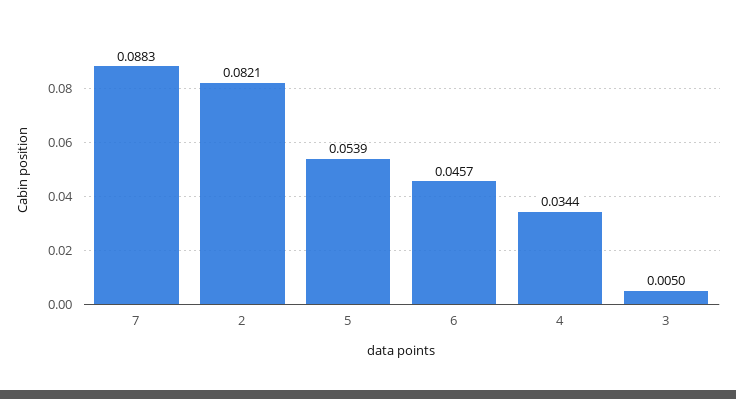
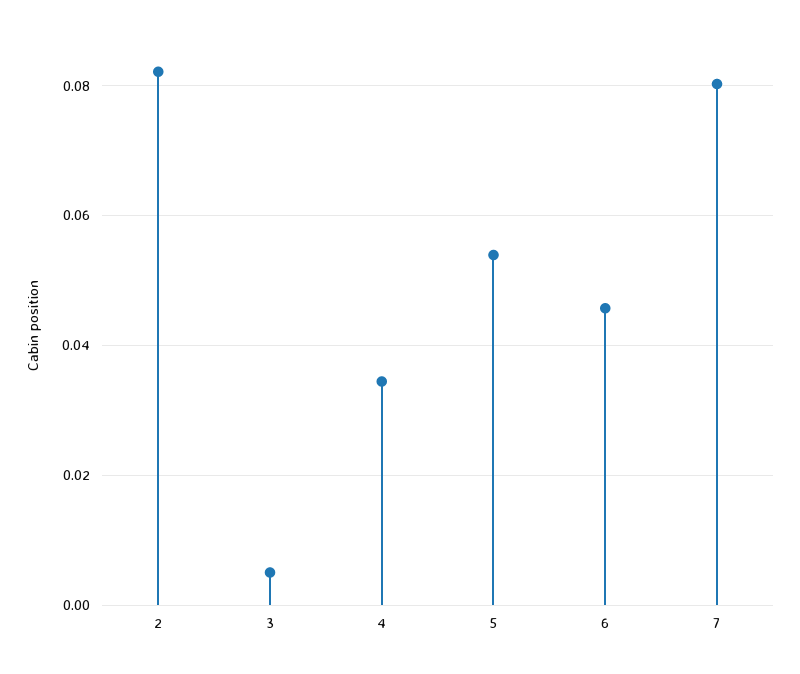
  {
-   "7": 0.0883,
+   "7": 0.08,
    "2": 0.0821,
    "5": 0.0539,
    "6": 0.0457,
    "4": 0.0344,
    "3": 0.005
  }

